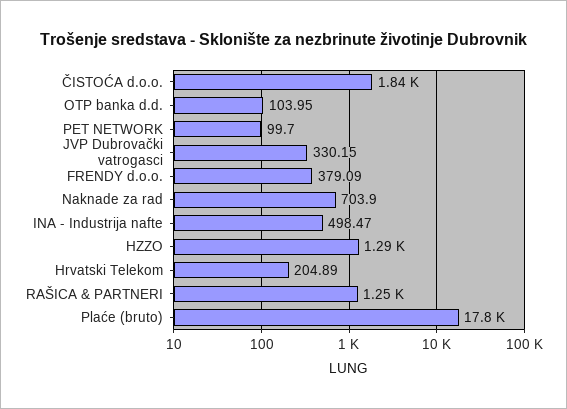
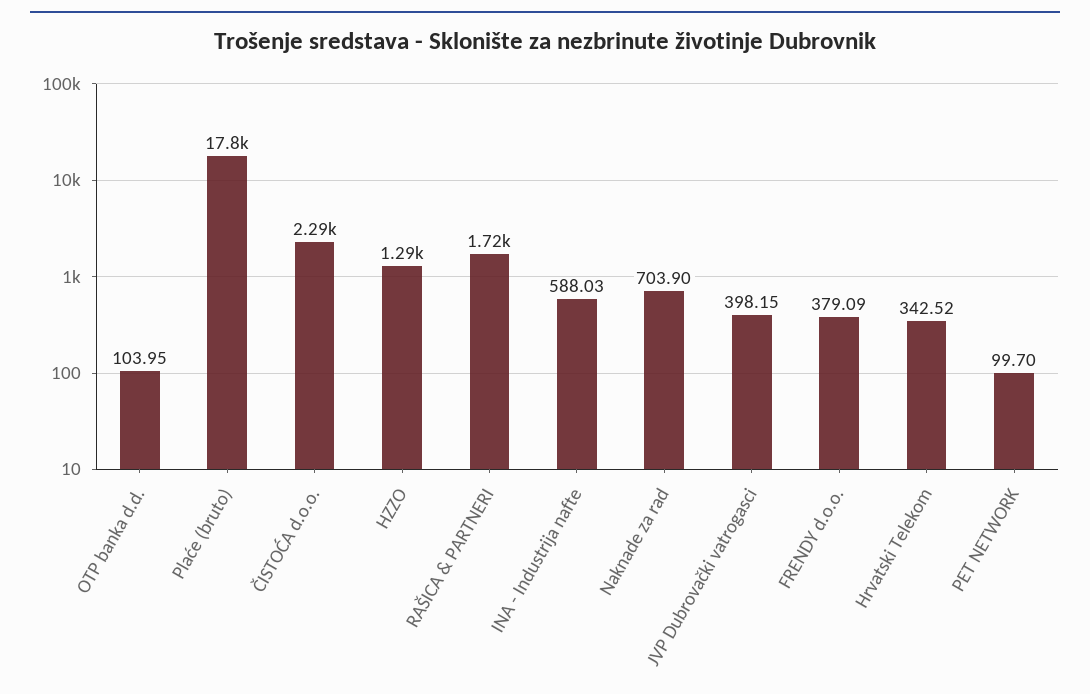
  {
-   "ČISTOĆA d.o.o.": 1840,
+   "ČISTOĆA d.o.o.": 2290,
    "OTP banka d.d.": 103.95,
    "PET NETWORK": 99.7,
-   "JVP Dubrovački vatrogasci": 330.15,
+   "JVP Dubrovački vatrogasci": 398.15,
    "FRENDY d.o.o.": 379.09,
    "Naknade za rad": 703.9,
-   "INA - Industrija nafte": 498.47,
+   "INA - Industrija nafte": 588.03,
    "HZZO": 1290,
-   "Hrvatski Telekom": 204.89,
+   "Hrvatski Telekom": 342.52,
-   "RAŠICA & PARTNERI": 1250,
+   "RAŠICA & PARTNERI": 1720,
    "Plaće (bruto)": 17800
  }

